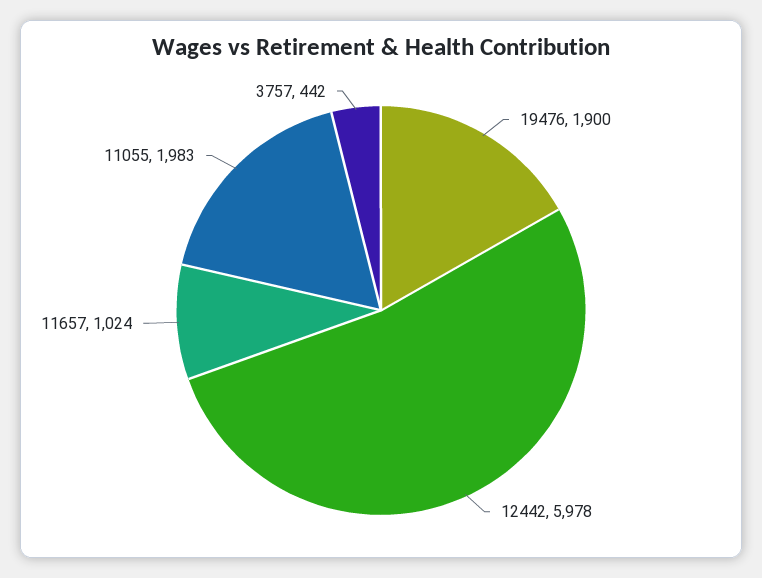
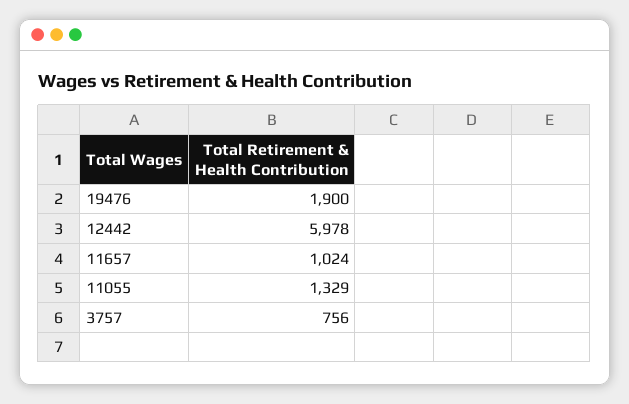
  {
    "19476": 1900,
    "12442": 5978,
    "11657": 1024,
-   "11055": 1983,
+   "11055": 1329,
-   "3757": 442
+   "3757": 756
  }

